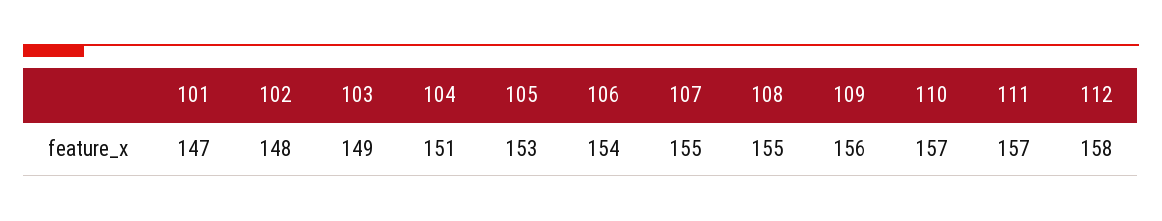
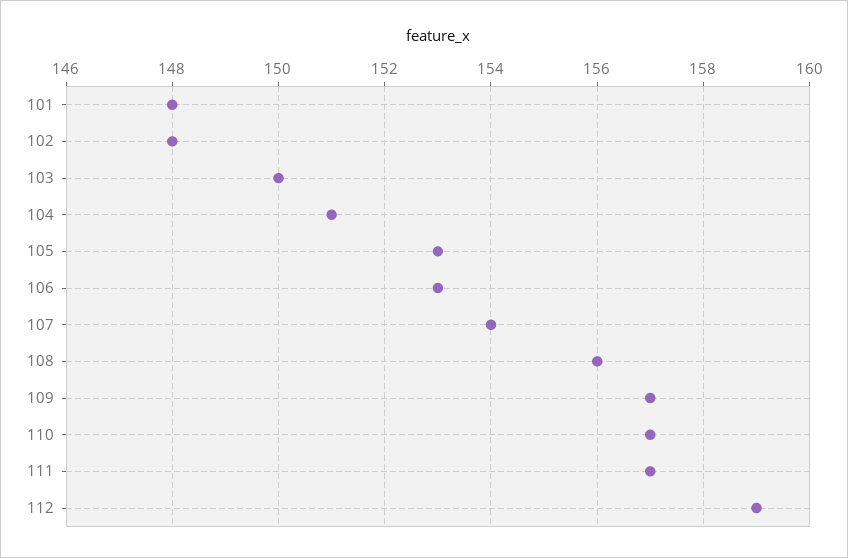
  {
-   "101": 147,
+   "101": 148,
    "102": 148,
-   "103": 149,
+   "103": 150,
    "104": 151,
    "105": 153,
-   "106": 154,
+   "106": 153,
-   "107": 155,
+   "107": 154,
-   "108": 155,
+   "108": 156,
-   "109": 156,
+   "109": 157,
    "110": 157,
    "111": 157,
-   "112": 158
+   "112": 159
  }

